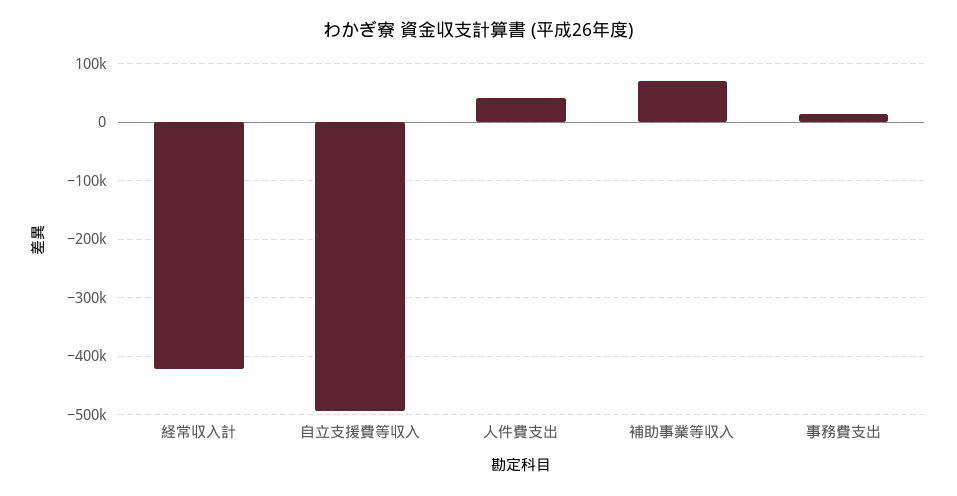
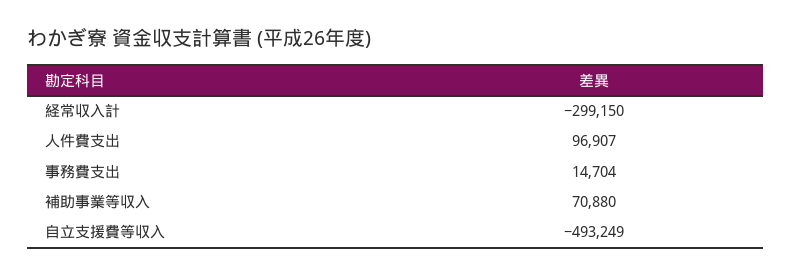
  {
-   "経常収入計": -420000,
+   "経常収入計": -299150,
    "自立支援費等収入": -493249,
-   "人件費支出": 40000,
+   "人件費支出": 96907,
    "補助事業等収入": 70880,
    "事務費支出": 14704
  }

